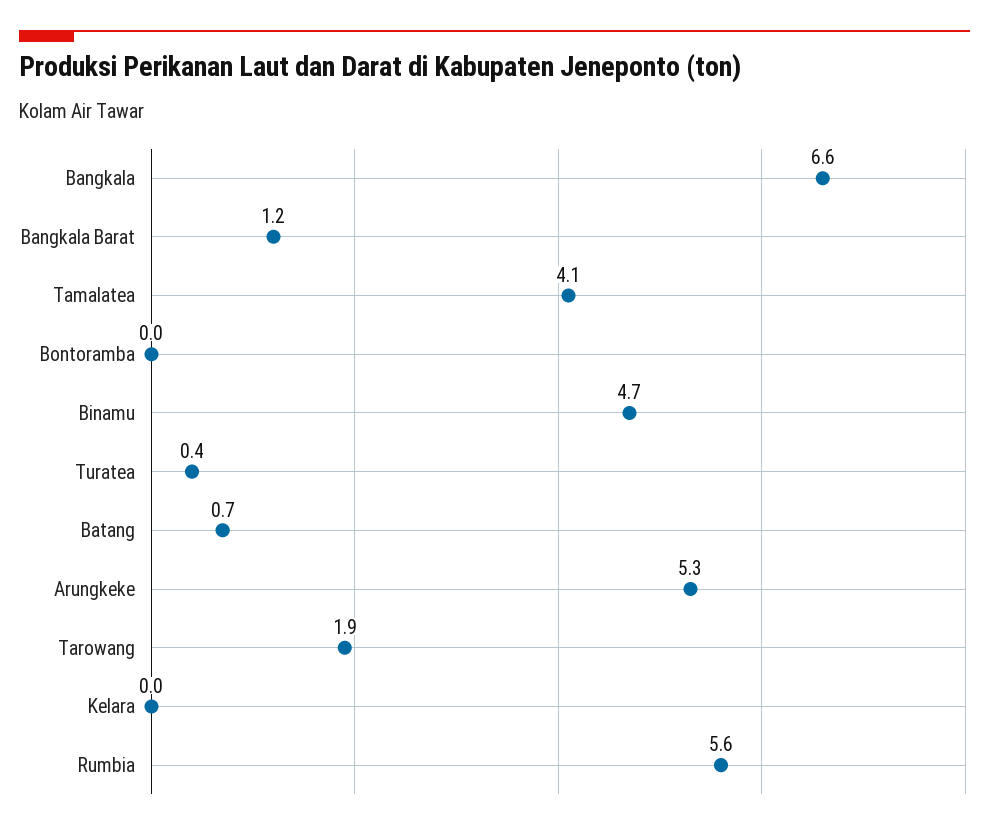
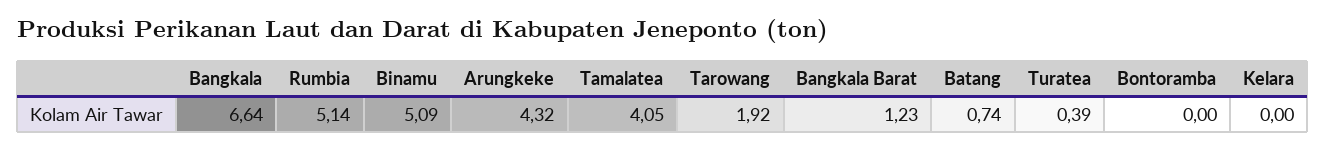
  {
    "Bangkala": 6.64,
    "Bangkala Barat": 1.23,
    "Tamalatea": 4.05,
    "Bontoramba": 0,
-   "Binamu": 4.7,
+   "Binamu": 5.09,
    "Turatea": 0.39,
    "Batang": 0.74,
-   "Arungkeke": 5.3,
+   "Arungkeke": 4.32,
    "Tarowang": 1.92,
    "Kelara": 0,
-   "Rumbia": 5.6
+   "Rumbia": 5.14
  }

